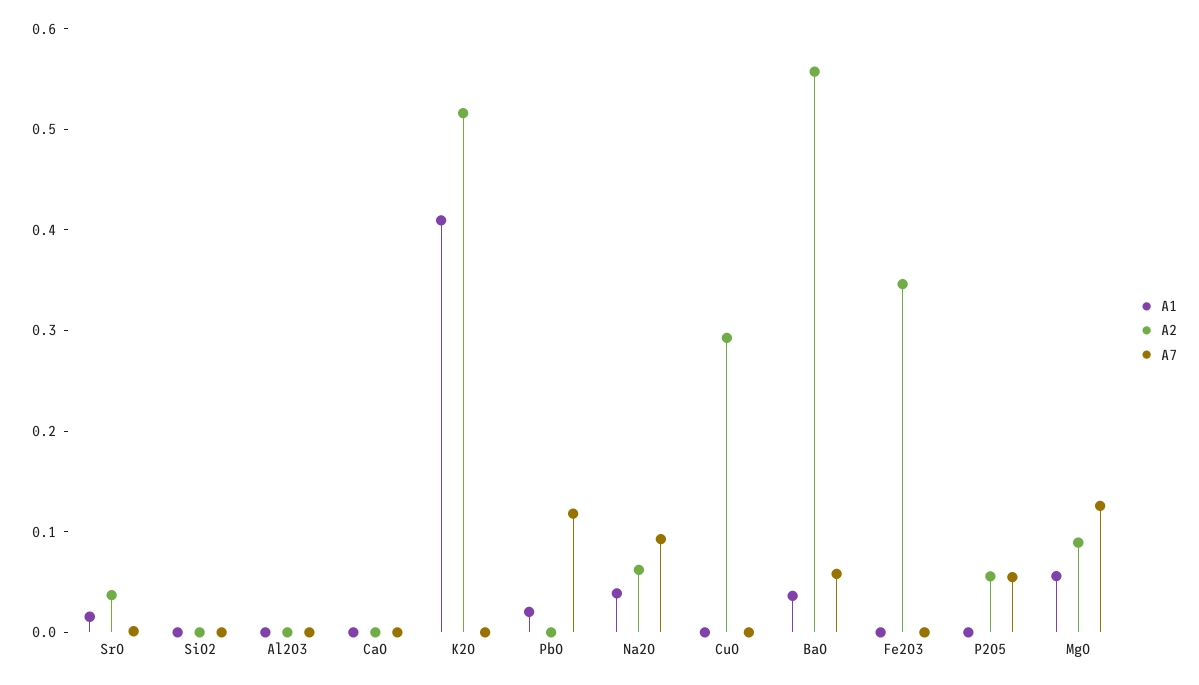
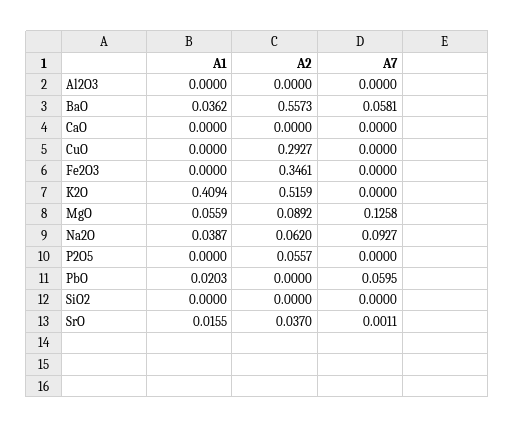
  {
    "A1": {
      "SrO": 0.0155,
      "SiO2": 0,
      "Al2O3": 0,
      "CaO": 0,
      "K2O": 0.4094,
      "PbO": 0.0203,
      "Na2O": 0.0387,
      "CuO": 0,
      "BaO": 0.0362,
      "Fe2O3": 0,
      "P2O5": 0,
      "MgO": 0.0559
    },
    "A2": {
      "SrO": 0.037,
      "SiO2": 0,
      "Al2O3": 0,
      "CaO": 0,
      "K2O": 0.5159,
      "PbO": 0,
      "Na2O": 0.062,
      "CuO": 0.2927,
      "BaO": 0.5573,
      "Fe2O3": 0.3461,
      "P2O5": 0.0557,
      "MgO": 0.0892
    },
    "A7": {
      "SrO": 0.0011,
      "SiO2": 0,
      "Al2O3": 0,
      "CaO": 0,
      "K2O": 0,
-     "PbO": 0.12,
+     "PbO": 0.0595,
      "Na2O": 0.0927,
      "CuO": 0,
      "BaO": 0.0581,
      "Fe2O3": 0,
-     "P2O5": 0.06,
+     "P2O5": 0,
      "MgO": 0.1258
    }
  }

